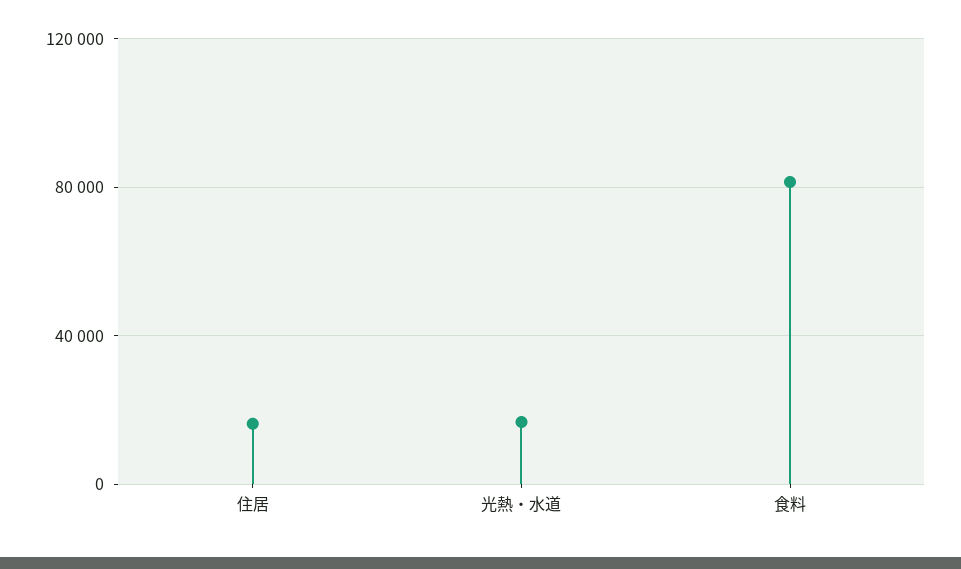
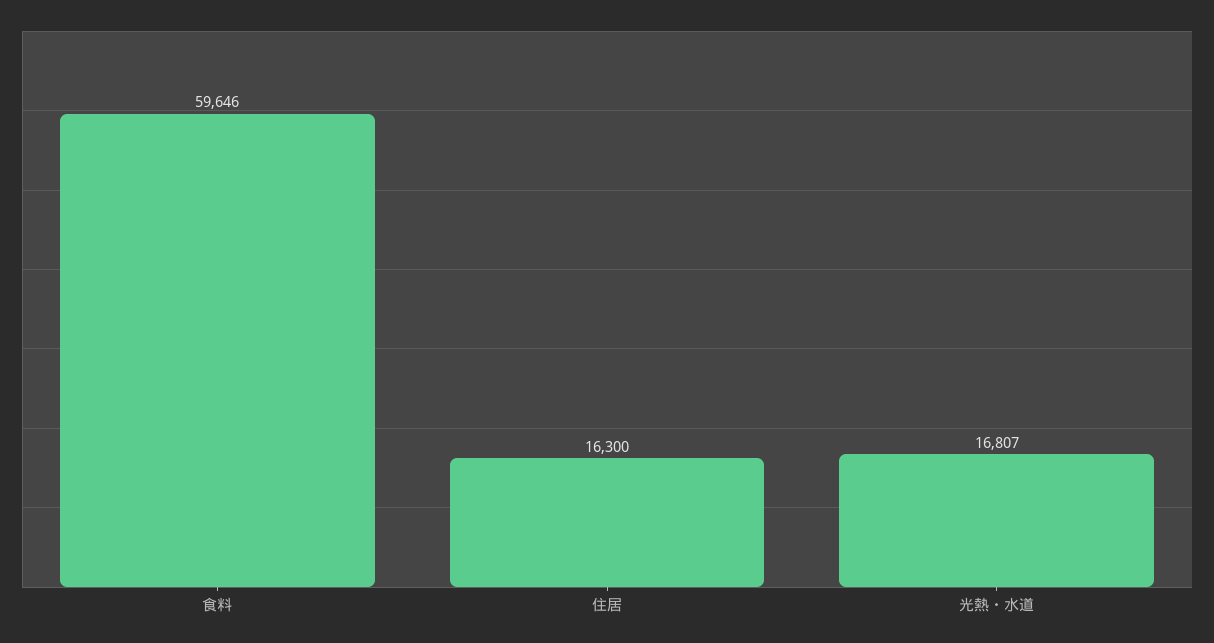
  {
    "住居": 16300,
    "光熱・水道": 16807,
-   "食料": 80000
+   "食料": 59646
  }

